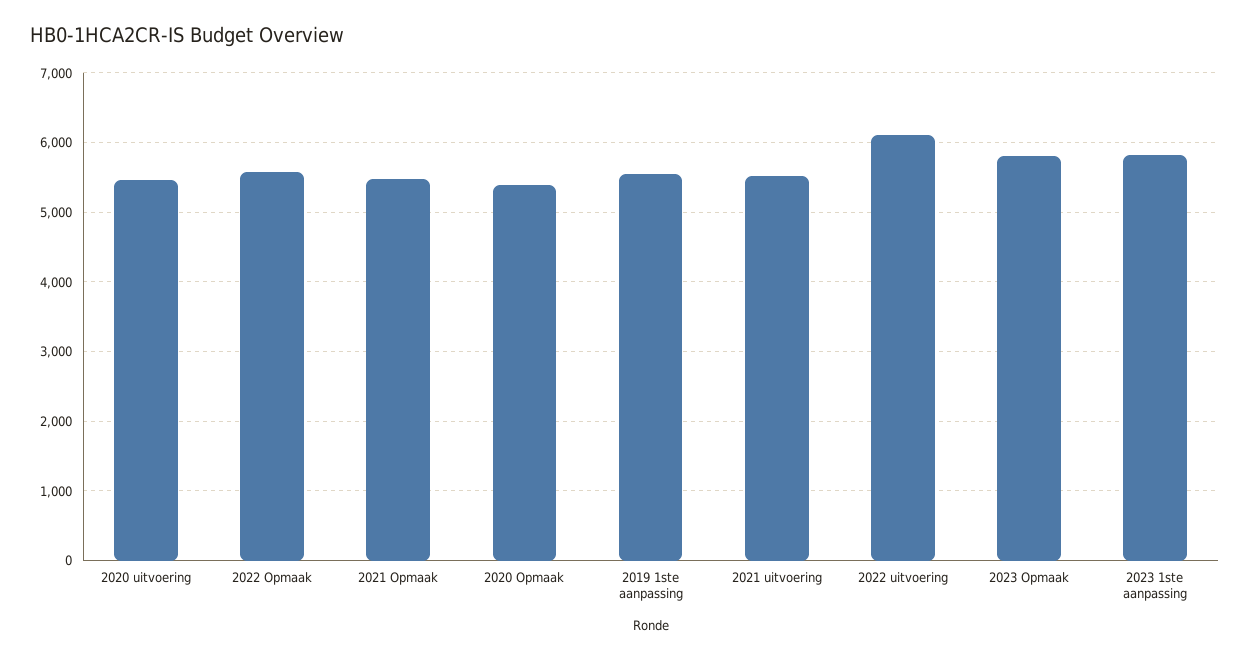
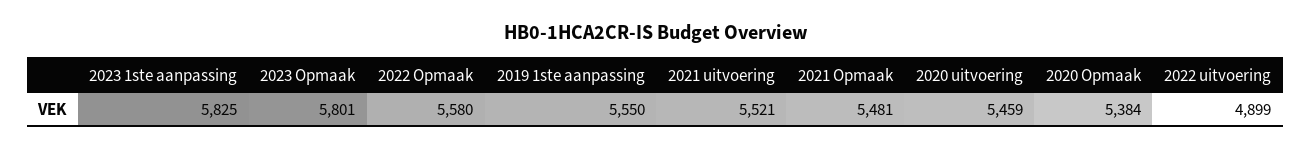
  {
    "2020 uitvoering": 5459,
    "2022 Opmaak": 5580,
    "2021 Opmaak": 5481,
    "2020 Opmaak": 5384,
    "2019 1ste aanpassing": 5550,
    "2021 uitvoering": 5521,
-   "2022 uitvoering": 6100,
+   "2022 uitvoering": 4899,
    "2023 Opmaak": 5801,
    "2023 1ste aanpassing": 5825
  }

